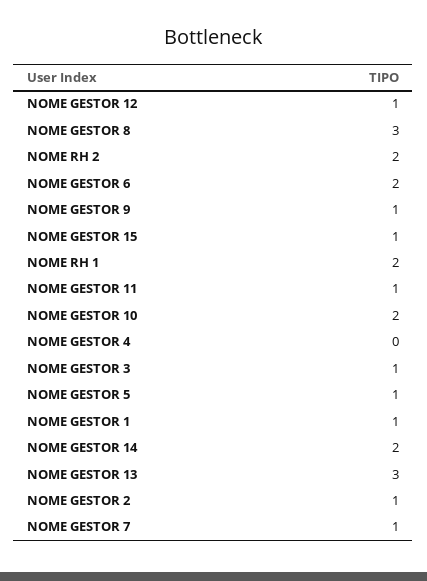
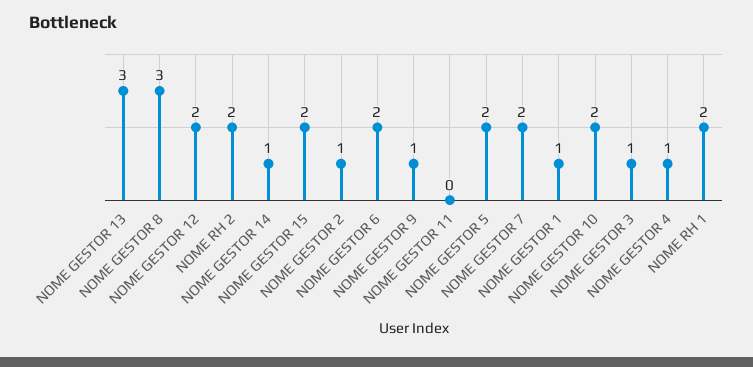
  {
-   "NOME GESTOR 12": 1,
+   "NOME GESTOR 12": 2,
    "NOME GESTOR 8": 3,
    "NOME RH 2": 2,
    "NOME GESTOR 6": 2,
    "NOME GESTOR 9": 1,
-   "NOME GESTOR 15": 1,
+   "NOME GESTOR 15": 2,
    "NOME RH 1": 2,
-   "NOME GESTOR 11": 1,
+   "NOME GESTOR 11": 0,
    "NOME GESTOR 10": 2,
-   "NOME GESTOR 4": 0,
+   "NOME GESTOR 4": 1,
    "NOME GESTOR 3": 1,
-   "NOME GESTOR 5": 1,
+   "NOME GESTOR 5": 2,
    "NOME GESTOR 1": 1,
-   "NOME GESTOR 14": 2,
+   "NOME GESTOR 14": 1,
    "NOME GESTOR 13": 3,
    "NOME GESTOR 2": 1,
-   "NOME GESTOR 7": 1
+   "NOME GESTOR 7": 2
  }

